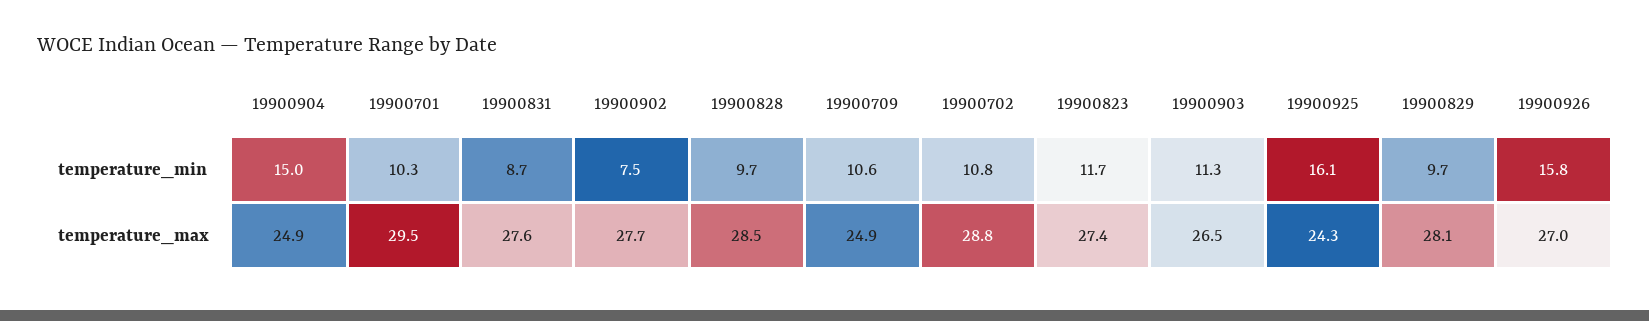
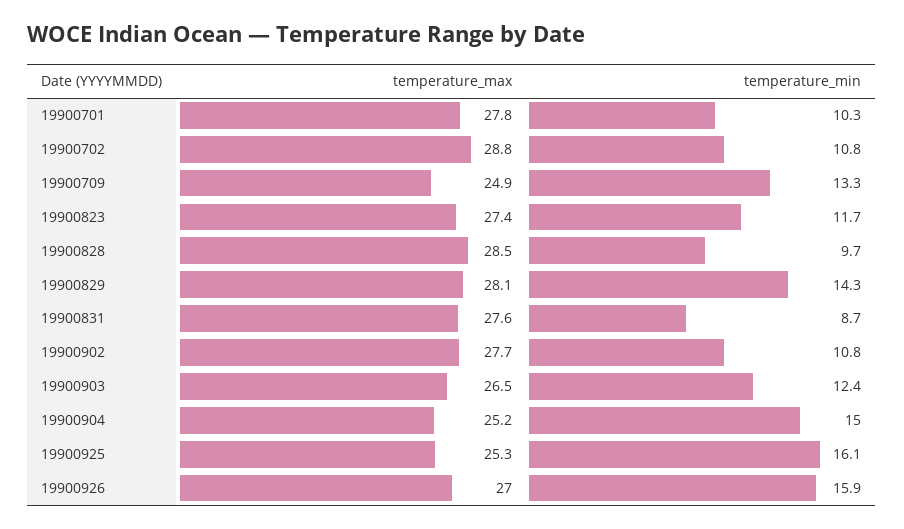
  {
    "19900904": {
      "temperature_min": 15,
-     "temperature_max": 24.9
+     "temperature_max": 25.2
    },
    "19900701": {
      "temperature_min": 10.3,
-     "temperature_max": 29.5
+     "temperature_max": 27.8
    },
    "19900831": {
      "temperature_min": 8.7,
      "temperature_max": 27.6
    },
    "19900902": {
-     "temperature_min": 7.5,
+     "temperature_min": 10.8,
      "temperature_max": 27.7
    },
    "19900828": {
      "temperature_min": 9.7,
      "temperature_max": 28.5
    },
    "19900709": {
-     "temperature_min": 10.6,
+     "temperature_min": 13.3,
      "temperature_max": 24.9
    },
    "19900702": {
      "temperature_min": 10.8,
      "temperature_max": 28.8
    },
    "19900823": {
      "temperature_min": 11.7,
      "temperature_max": 27.4
    },
    "19900903": {
-     "temperature_min": 11.3,
+     "temperature_min": 12.4,
      "temperature_max": 26.5
    },
    "19900925": {
      "temperature_min": 16.1,
-     "temperature_max": 24.3
+     "temperature_max": 25.3
    },
    "19900829": {
-     "temperature_min": 9.7,
+     "temperature_min": 14.3,
      "temperature_max": 28.1
    },
    "19900926": {
-     "temperature_min": 15.8,
+     "temperature_min": 15.9,
      "temperature_max": 27
    }
  }

